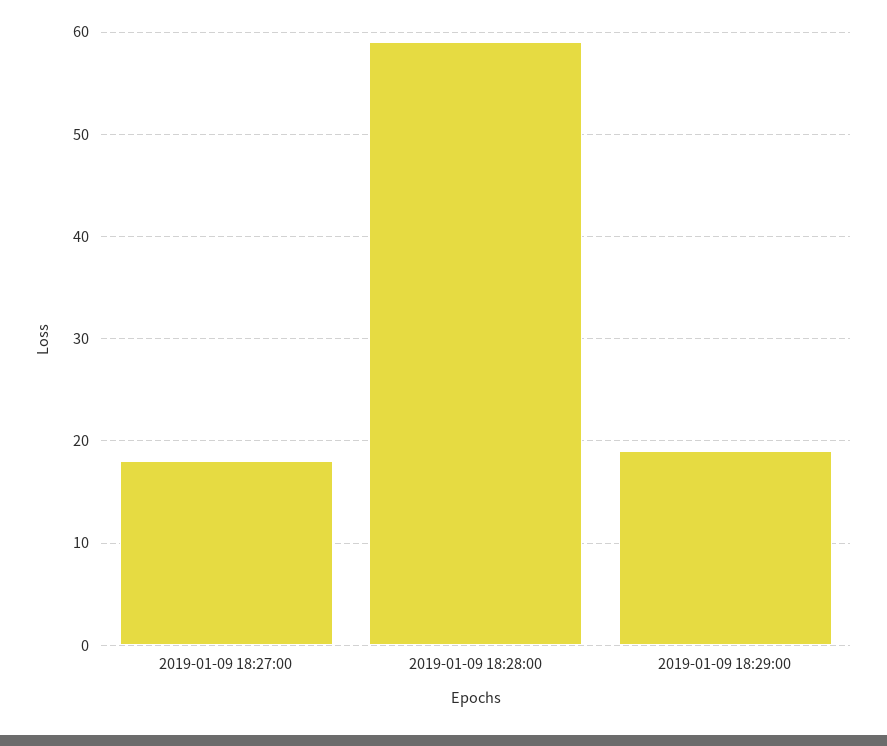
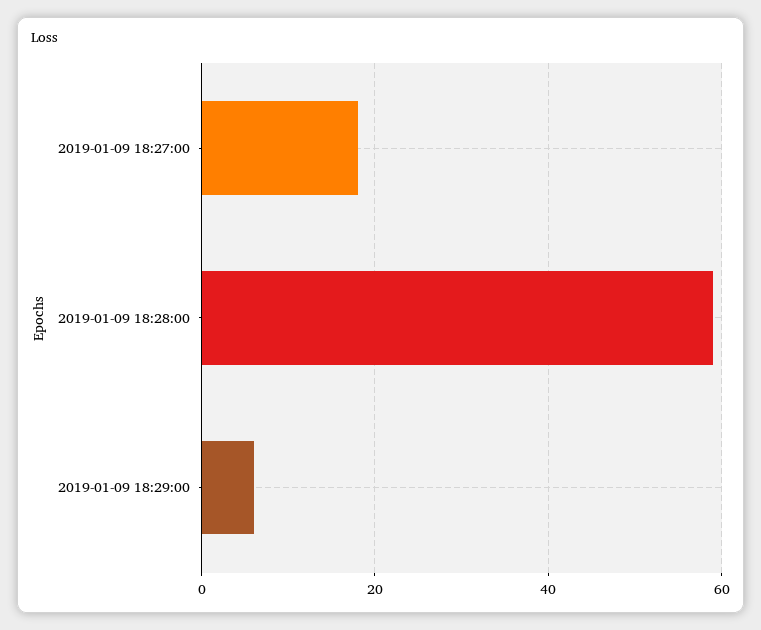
  {
    "2019-01-09 18:27:00": 18,
    "2019-01-09 18:28:00": 59,
-   "2019-01-09 18:29:00": 19
+   "2019-01-09 18:29:00": 5
  }

